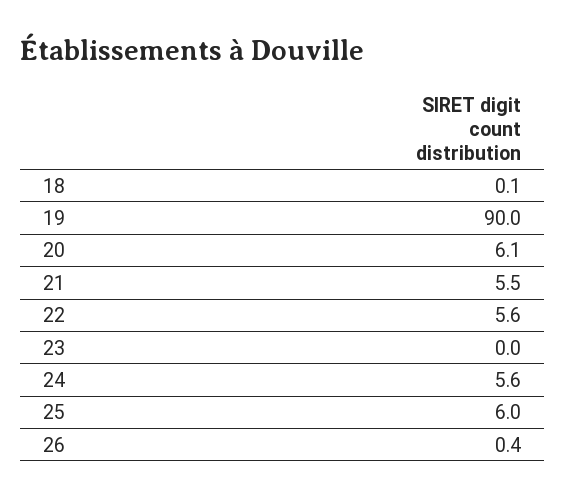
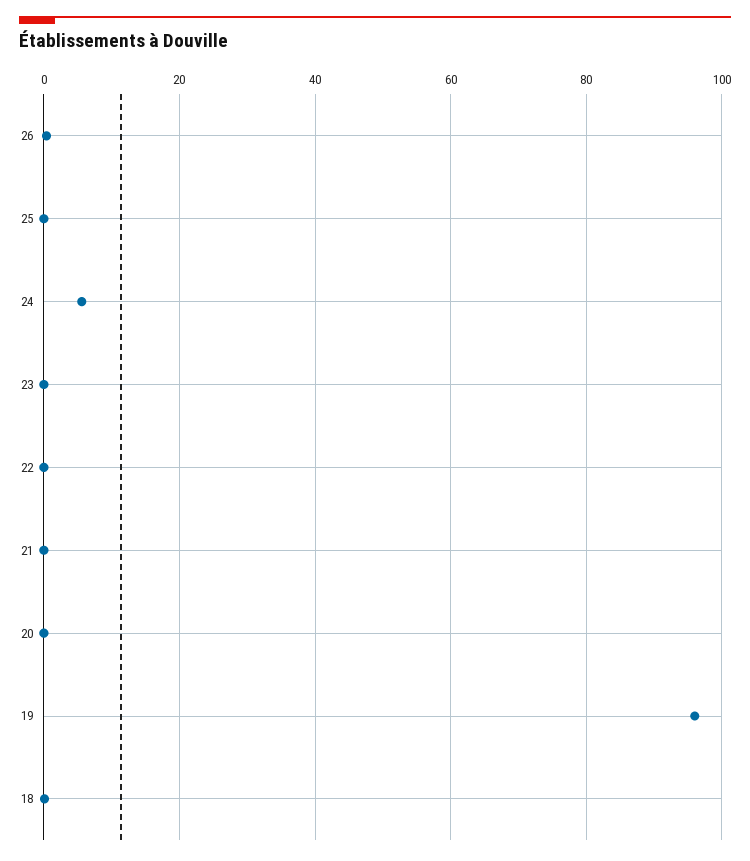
  {
    "18": 0.1,
-   "19": 90,
+   "19": 96,
-   "20": 6.1,
+   "20": 0,
-   "21": 5.5,
+   "21": 0,
-   "22": 5.6,
+   "22": 0,
    "23": 0,
    "24": 5.6,
-   "25": 6,
+   "25": 0,
    "26": 0.4
  }

